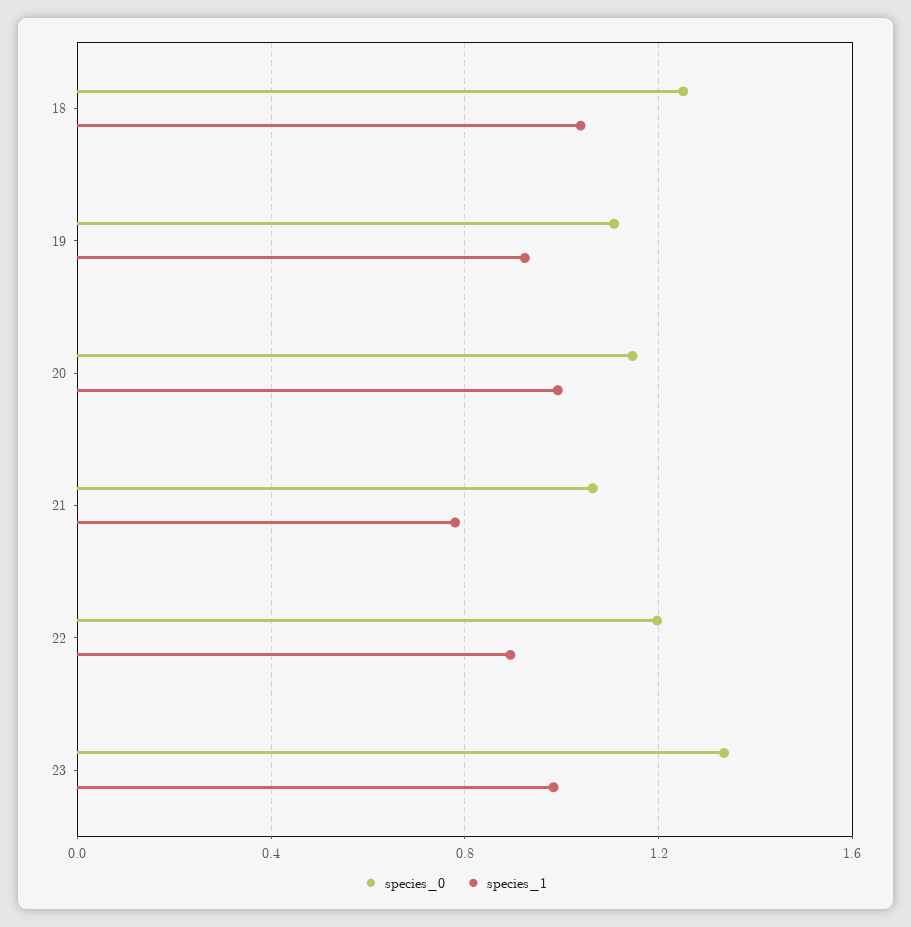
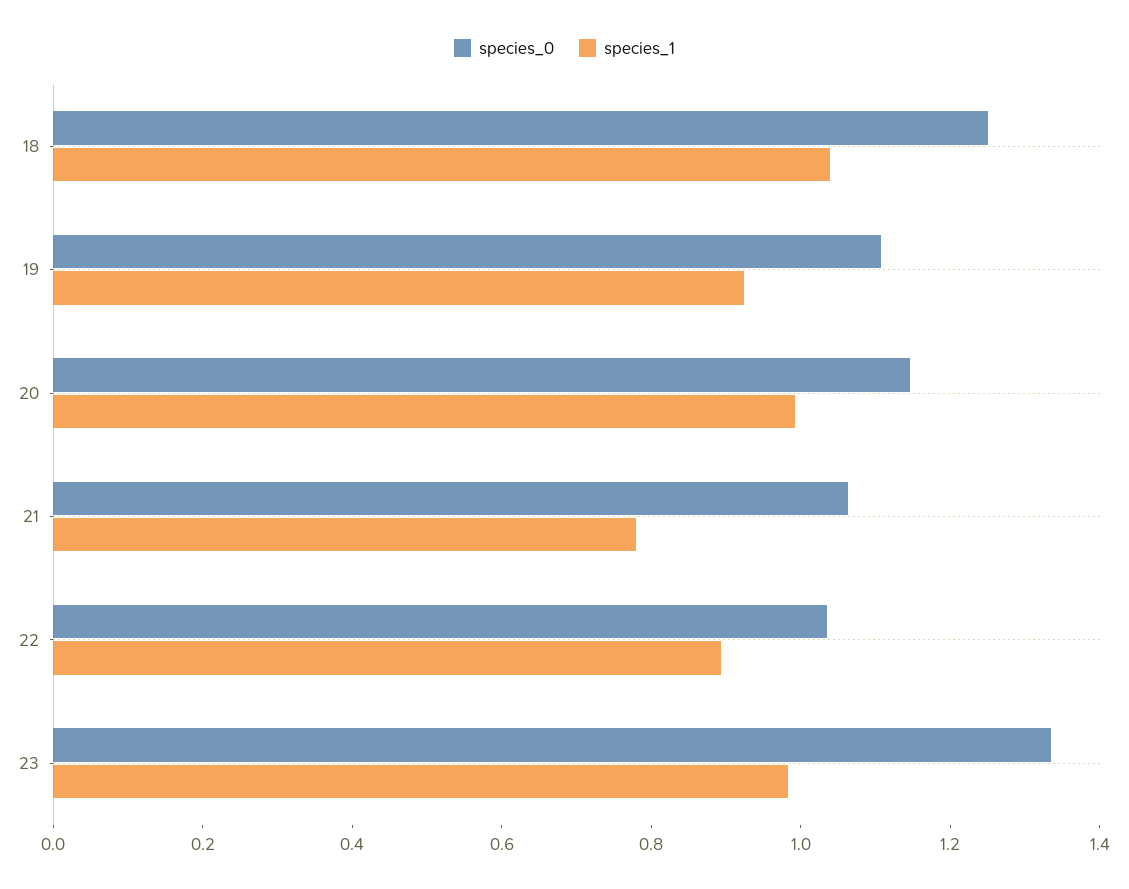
  {
    "species_0": {
      "18": 1.25,
      "19": 1.1,
      "20": 1.15,
      "21": 1.05,
-     "22": 1.2,
+     "22": 1.05,
      "23": 1.35
    },
    "species_1": {
      "18": 1.05,
      "19": 0.9,
      "20": 1,
      "21": 0.8,
      "22": 0.9,
      "23": 1
    }
  }

